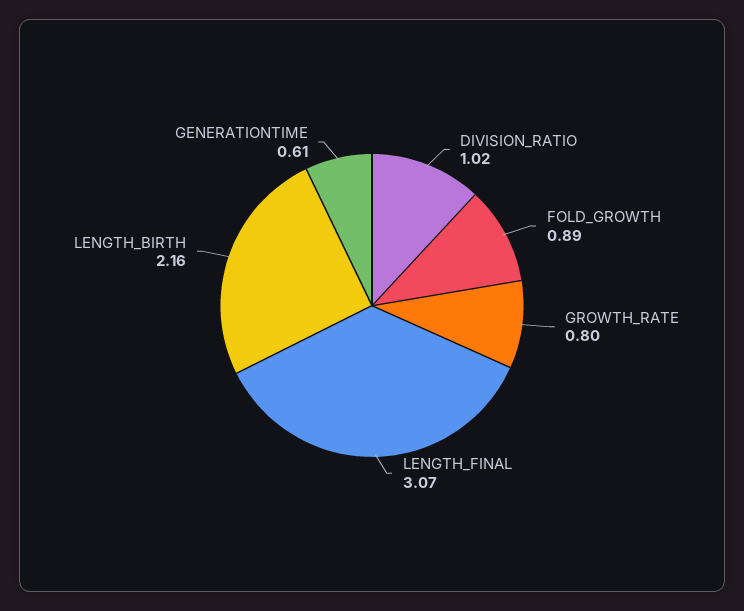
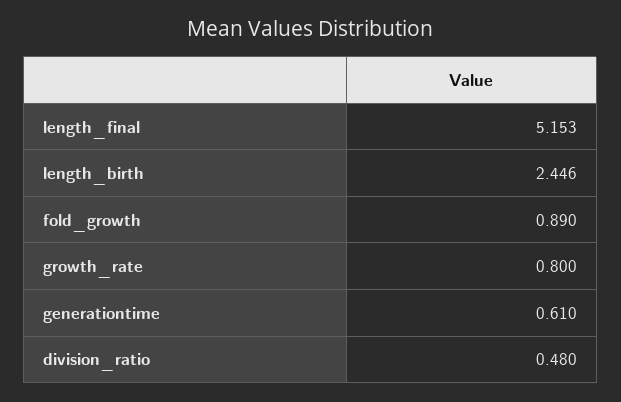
  {
-   "DIVISION_RATIO": 1.02,
+   "DIVISION_RATIO": 0.48,
    "FOLD_GROWTH": 0.89,
    "GROWTH_RATE": 0.8,
-   "LENGTH_FINAL": 3.07,
+   "LENGTH_FINAL": 5.153,
-   "LENGTH_BIRTH": 2.16,
+   "LENGTH_BIRTH": 2.446,
    "GENERATIONTIME": 0.61
  }

